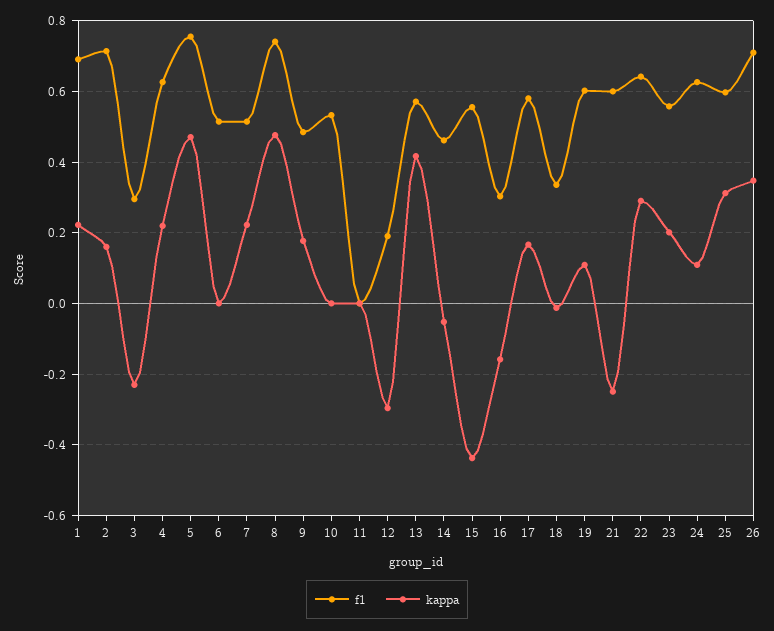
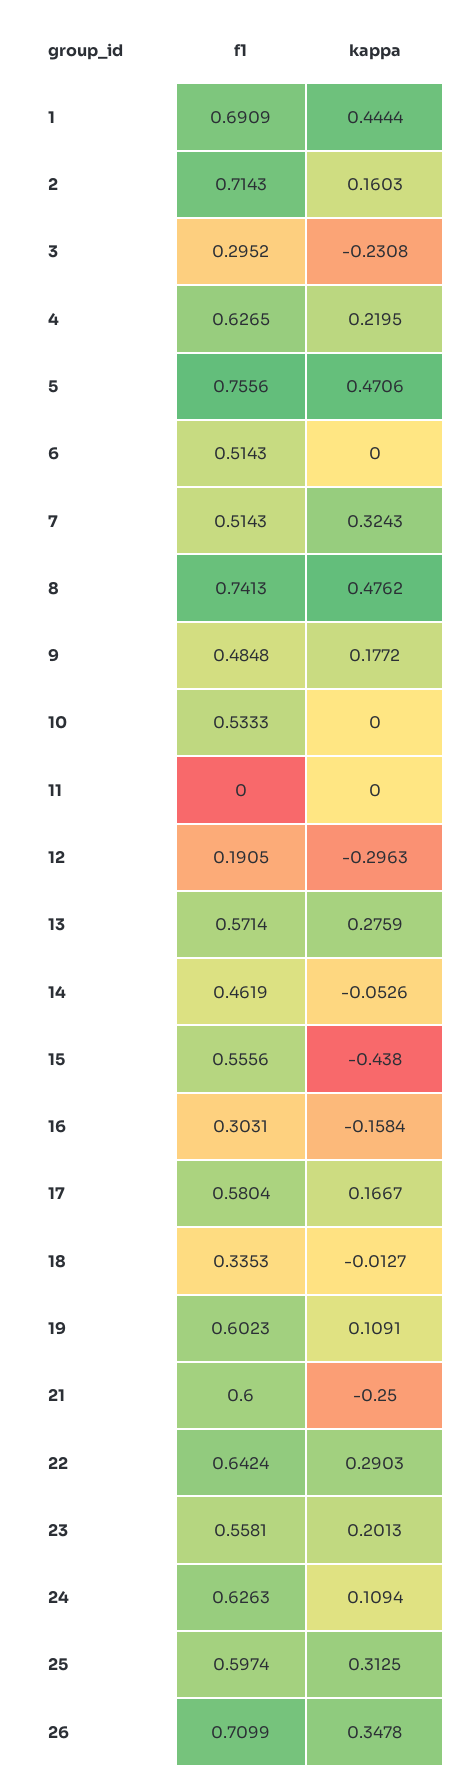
  {
    "f1": {
      "1": 0.6909,
      "2": 0.7143,
      "3": 0.2952,
      "4": 0.6265,
      "5": 0.7556,
      "6": 0.5143,
      "7": 0.5143,
      "8": 0.7413,
      "9": 0.4848,
      "10": 0.5333,
      "11": 0,
      "12": 0.1905,
      "13": 0.5714,
      "14": 0.4619,
      "15": 0.5556,
      "16": 0.3031,
      "17": 0.5804,
      "18": 0.3353,
      "19": 0.6023,
      "21": 0.6,
      "22": 0.6424,
      "23": 0.5581,
      "24": 0.6263,
      "25": 0.5974,
      "26": 0.7099
    },
    "kappa": {
-     "1": 0.22,
+     "1": 0.4444,
      "2": 0.1603,
      "3": -0.2308,
      "4": 0.2195,
      "5": 0.4706,
      "6": 0,
-     "7": 0.22,
+     "7": 0.3243,
      "8": 0.4762,
      "9": 0.1772,
      "10": 0,
      "11": 0,
      "12": -0.2963,
-     "13": 0.42,
+     "13": 0.2759,
      "14": -0.0526,
      "15": -0.438,
      "16": -0.1584,
      "17": 0.1667,
      "18": -0.0127,
      "19": 0.1091,
      "21": -0.25,
      "22": 0.2903,
      "23": 0.2013,
      "24": 0.1094,
      "25": 0.3125,
      "26": 0.3478
    }
  }

